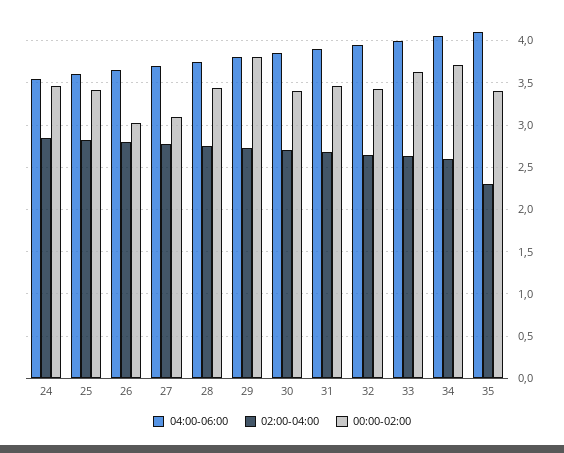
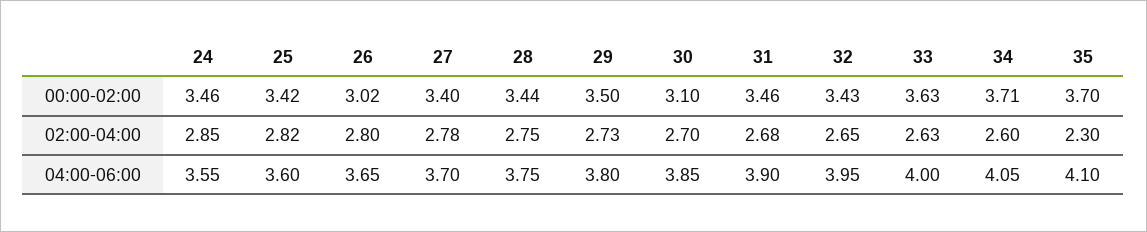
  {
    "04:00-06:00": {
      "24": 3.55,
      "25": 3.6,
      "26": 3.65,
      "27": 3.7,
      "28": 3.75,
      "29": 3.8,
      "30": 3.85,
      "31": 3.9,
      "32": 3.95,
      "33": 4,
      "34": 4.05,
      "35": 4.1
    },
    "02:00-04:00": {
      "24": 2.85,
      "25": 2.82,
      "26": 2.8,
      "27": 2.78,
      "28": 2.75,
      "29": 2.73,
      "30": 2.7,
      "31": 2.68,
      "32": 2.65,
      "33": 2.63,
      "34": 2.6,
      "35": 2.3
    },
    "00:00-02:00": {
      "24": 3.46,
      "25": 3.42,
      "26": 3.02,
-     "27": 3.1,
+     "27": 3.4,
      "28": 3.44,
-     "29": 3.8,
+     "29": 3.5,
-     "30": 3.4,
+     "30": 3.1,
      "31": 3.46,
      "32": 3.43,
      "33": 3.63,
      "34": 3.71,
-     "35": 3.4
+     "35": 3.7
    }
  }

